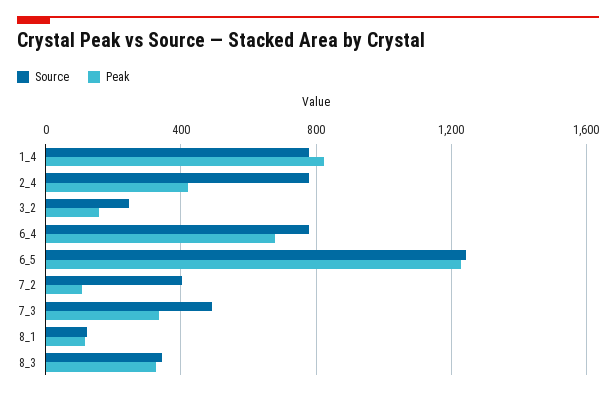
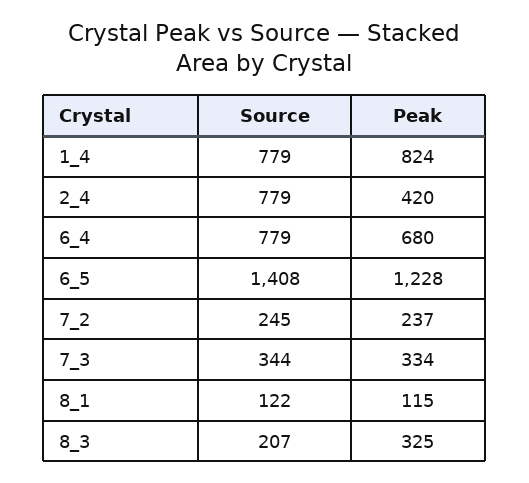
  {
    "Source": {
      "1_4": 779,
      "2_4": 779,
-     "3_2": 250,
      "6_4": 779,
-     "6_5": 1250,
+     "6_5": 1408,
-     "7_2": 400,
+     "7_2": 245,
-     "7_3": 500,
+     "7_3": 344,
      "8_1": 122,
-     "8_3": 350
+     "8_3": 207
    },
    "Peak": {
      "1_4": 824,
      "2_4": 420,
-     "3_2": 150,
      "6_4": 680,
      "6_5": 1228,
-     "7_2": 100,
+     "7_2": 237,
      "7_3": 334,
      "8_1": 115,
      "8_3": 325
    }
  }

